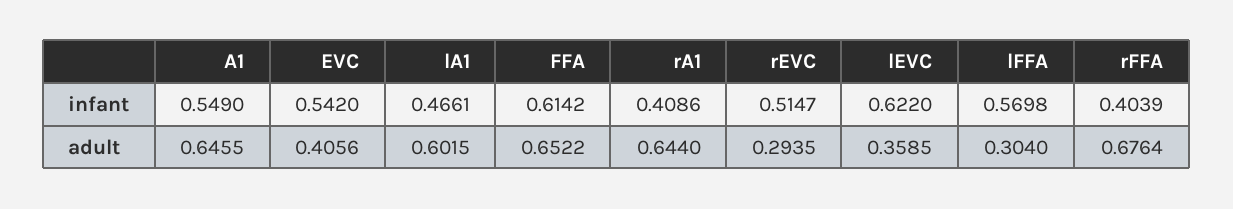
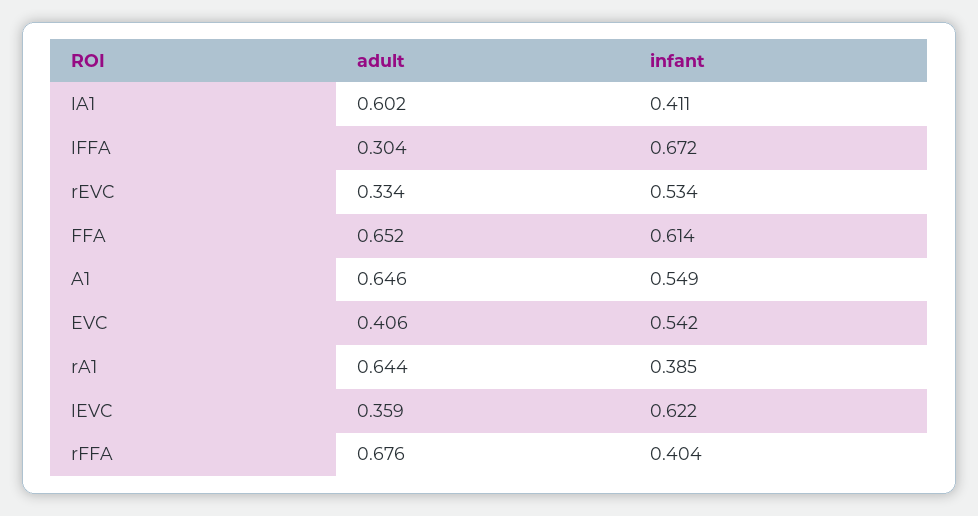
  {
    "A1": {
      "infant": 0.549,
      "adult": 0.6455
    },
    "EVC": {
      "infant": 0.542,
      "adult": 0.4056
    },
    "lA1": {
-     "infant": 0.4661,
+     "infant": 0.411,
      "adult": 0.6015
    },
    "FFA": {
      "infant": 0.6142,
      "adult": 0.6522
    },
    "rA1": {
-     "infant": 0.4086,
+     "infant": 0.385,
      "adult": 0.644
    },
    "rEVC": {
-     "infant": 0.5147,
+     "infant": 0.534,
-     "adult": 0.2935
+     "adult": 0.334
    },
    "lEVC": {
      "infant": 0.622,
      "adult": 0.3585
    },
    "lFFA": {
-     "infant": 0.5698,
+     "infant": 0.672,
      "adult": 0.304
    },
    "rFFA": {
      "infant": 0.4039,
      "adult": 0.6764
    }
  }

